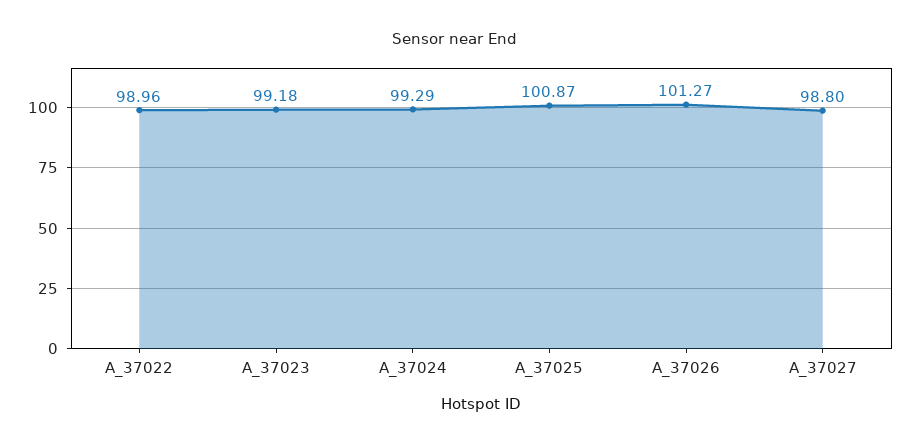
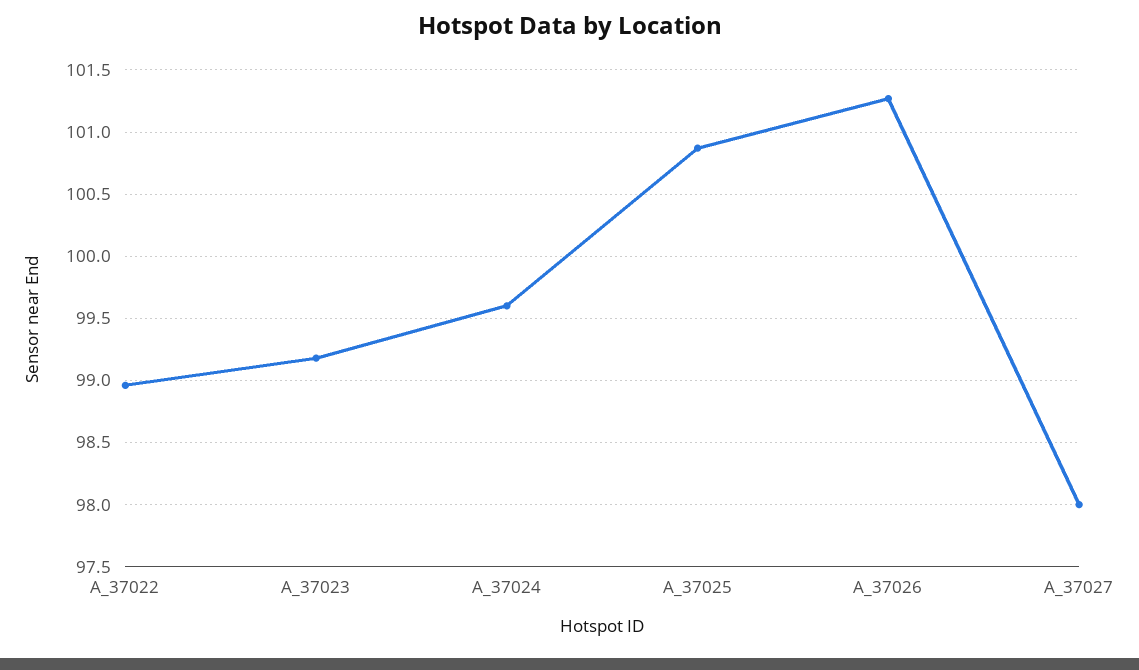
  {
    "A_37022": 98.96,
    "A_37023": 99.18,
-   "A_37024": 99.29,
+   "A_37024": 99.6,
    "A_37025": 100.87,
    "A_37026": 101.27,
-   "A_37027": 98.8
+   "A_37027": 98
  }

